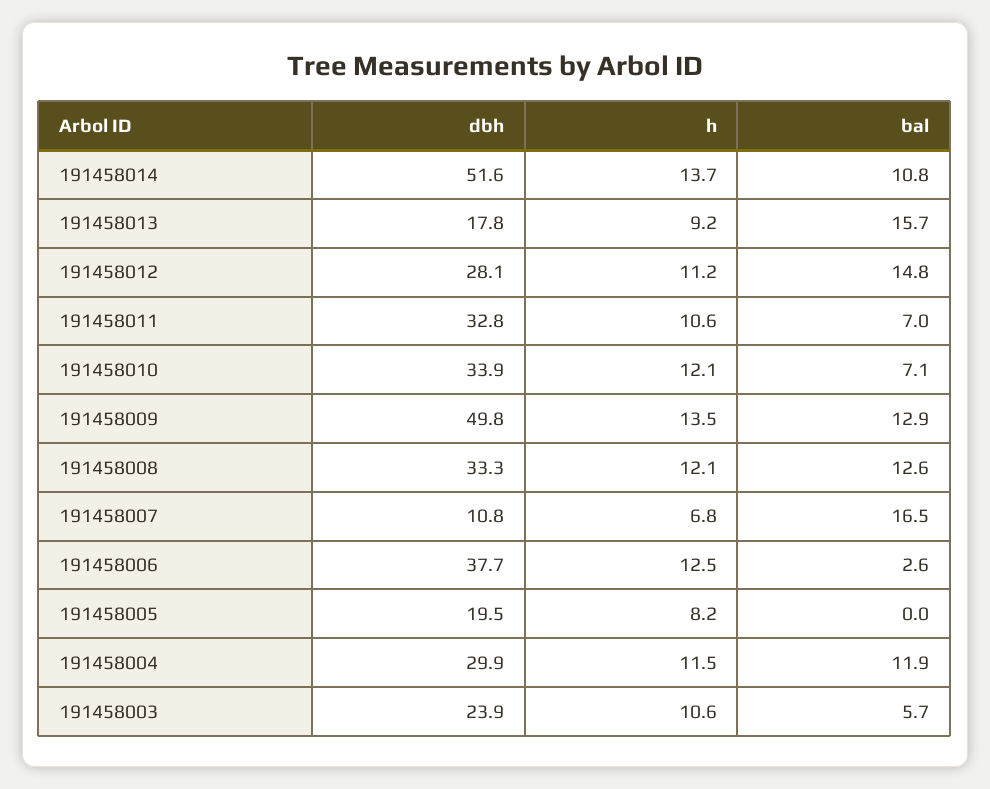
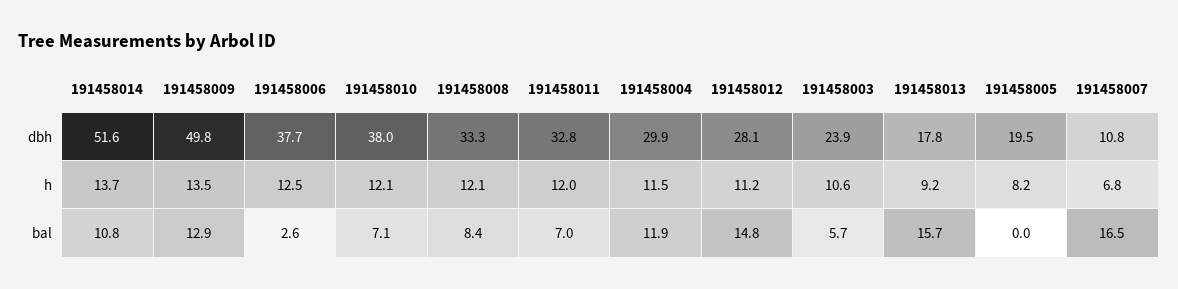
  {
    "dbh": {
      "191458014": 51.6,
      "191458013": 17.8,
      "191458012": 28.1,
      "191458011": 32.8,
-     "191458010": 33.9,
+     "191458010": 38,
      "191458009": 49.8,
      "191458008": 33.3,
      "191458007": 10.8,
      "191458006": 37.7,
      "191458005": 19.5,
      "191458004": 29.9,
      "191458003": 23.9
    },
    "h": {
      "191458014": 13.7,
      "191458013": 9.2,
      "191458012": 11.2,
-     "191458011": 10.6,
+     "191458011": 12,
      "191458010": 12.1,
      "191458009": 13.5,
      "191458008": 12.1,
      "191458007": 6.8,
      "191458006": 12.5,
      "191458005": 8.2,
      "191458004": 11.5,
      "191458003": 10.6
    },
    "bal": {
      "191458014": 10.8,
      "191458013": 15.7,
      "191458012": 14.8,
      "191458011": 7,
      "191458010": 7.1,
      "191458009": 12.9,
-     "191458008": 12.6,
+     "191458008": 8.4,
      "191458007": 16.5,
      "191458006": 2.6,
      "191458005": 0,
      "191458004": 11.9,
      "191458003": 5.7
    }
  }

